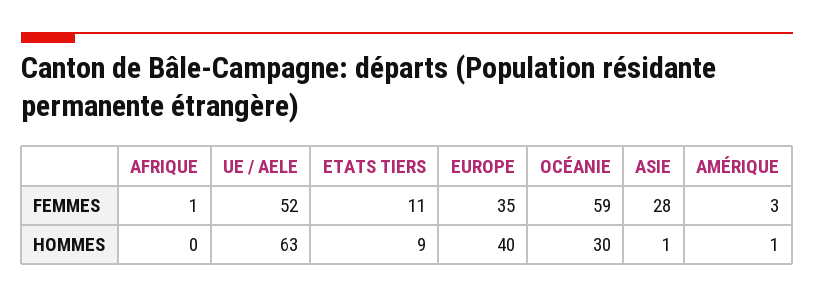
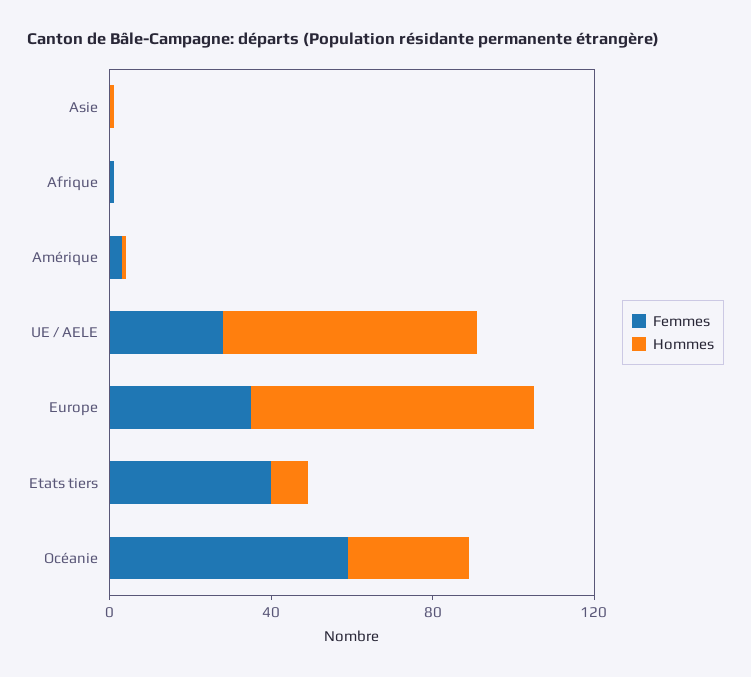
  {
    "FEMMES": {
      "AFRIQUE": 1,
-     "UE / AELE": 52,
+     "UE / AELE": 30,
-     "ETATS TIERS": 11,
+     "ETATS TIERS": 40,
      "EUROPE": 35,
      "OCÉANIE": 59,
-     "ASIE": 28,
+     "ASIE": 0,
      "AMÉRIQUE": 3
    },
    "HOMMES": {
      "AFRIQUE": 0,
      "UE / AELE": 63,
      "ETATS TIERS": 9,
-     "EUROPE": 40,
+     "EUROPE": 70,
      "OCÉANIE": 30,
      "ASIE": 1,
      "AMÉRIQUE": 1
    }
  }

